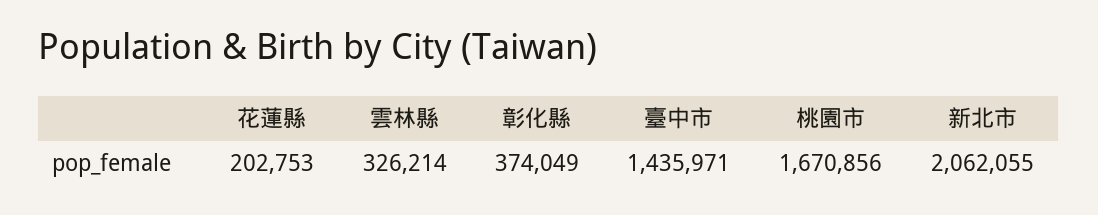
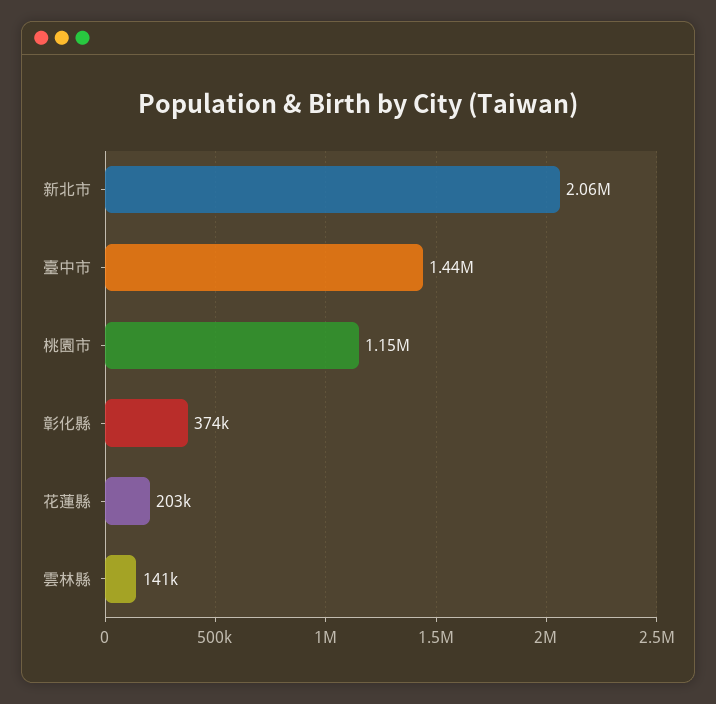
  {
    "花蓮縣": 202753,
-   "雲林縣": 326214,
+   "雲林縣": 141000,
    "彰化縣": 374049,
    "臺中市": 1435971,
-   "桃園市": 1670856,
+   "桃園市": 1150000,
    "新北市": 2062055
  }

